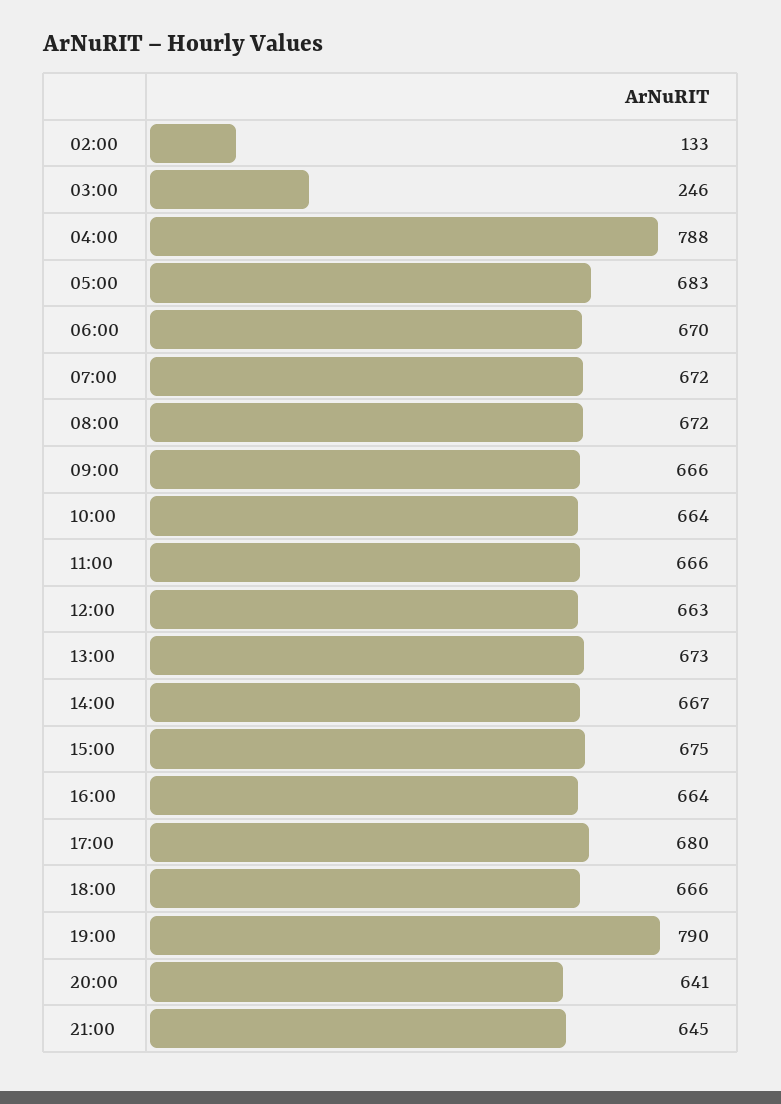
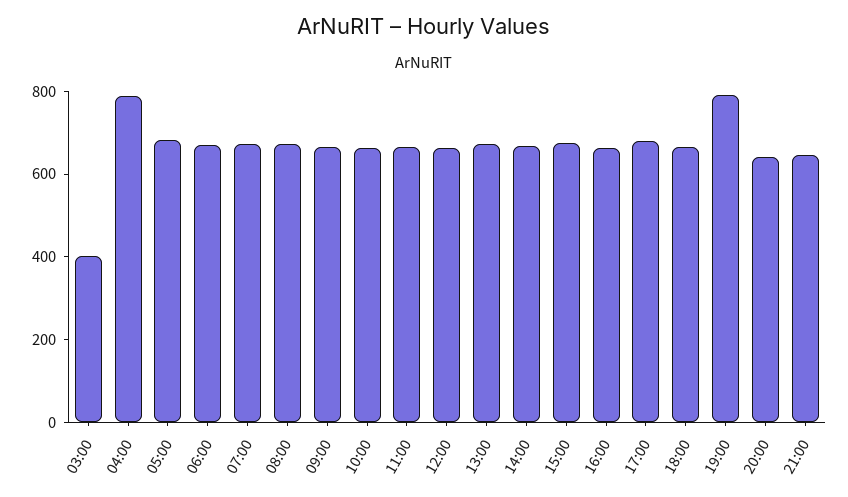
  {
-   "02:00": 133,
-   "03:00": 246,
+   "03:00": 400,
    "04:00": 788,
    "05:00": 683,
    "06:00": 670,
    "07:00": 672,
    "08:00": 672,
    "09:00": 666,
    "10:00": 664,
    "11:00": 666,
    "12:00": 663,
    "13:00": 673,
    "14:00": 667,
    "15:00": 675,
    "16:00": 664,
    "17:00": 680,
    "18:00": 666,
    "19:00": 790,
    "20:00": 641,
    "21:00": 645
  }

